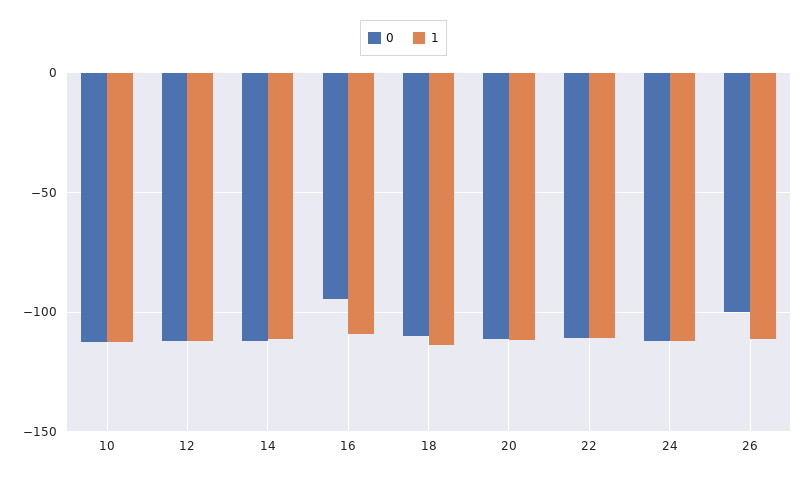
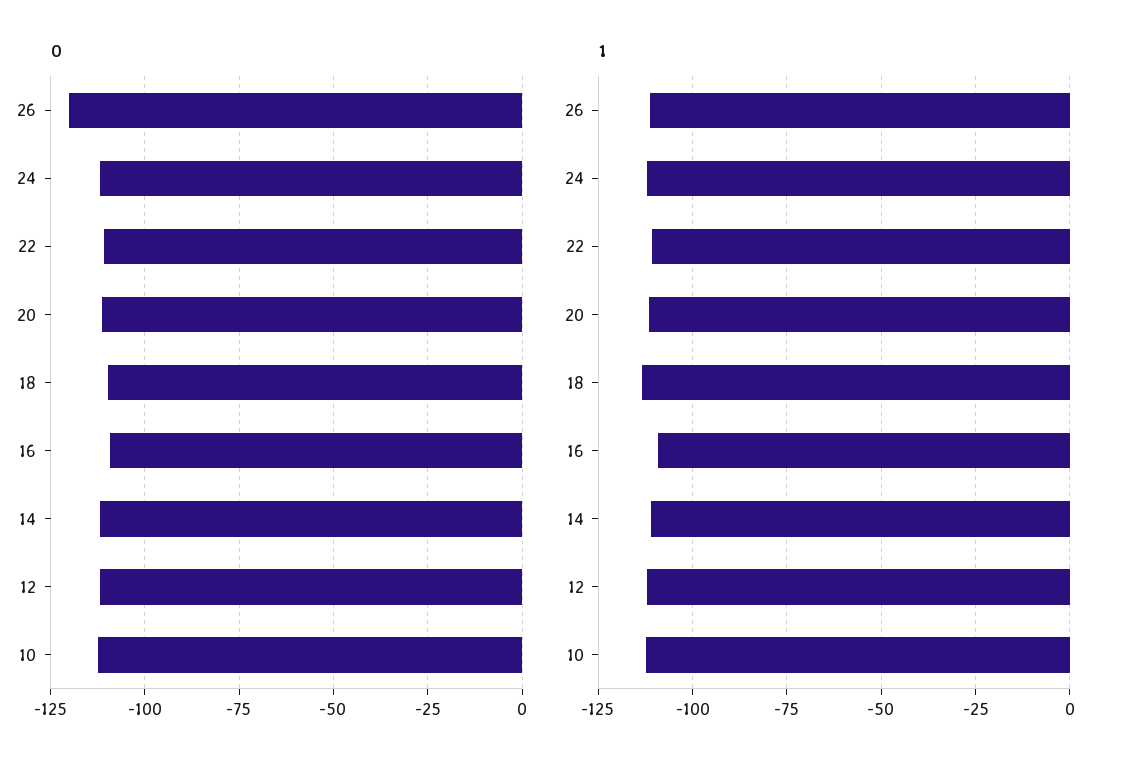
  {
    "0": {
      "10": -112.5,
      "12": -112.5,
      "14": -112.5,
-     "16": -95,
+     "16": -110,
      "18": -110,
      "20": -112.5,
      "22": -110,
      "24": -112.5,
-     "26": -100
+     "26": -120
    },
    "1": {
      "10": -112.5,
      "12": -112.5,
      "14": -110,
      "16": -110,
      "18": -112.5,
      "20": -112.5,
      "22": -110,
      "24": -112.5,
      "26": -112.5
    }
  }

